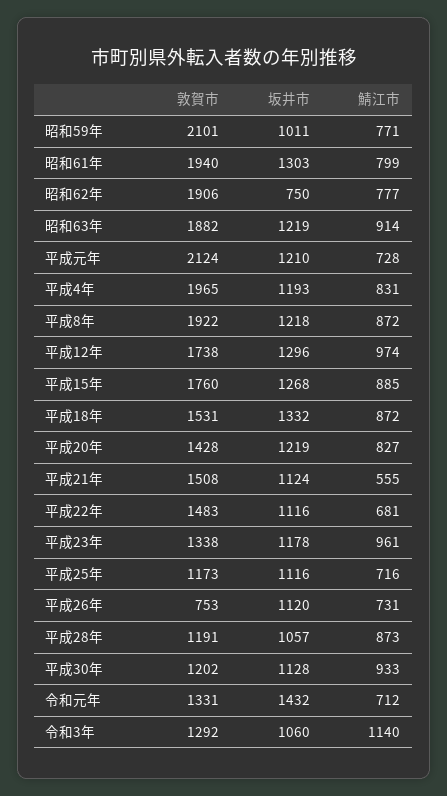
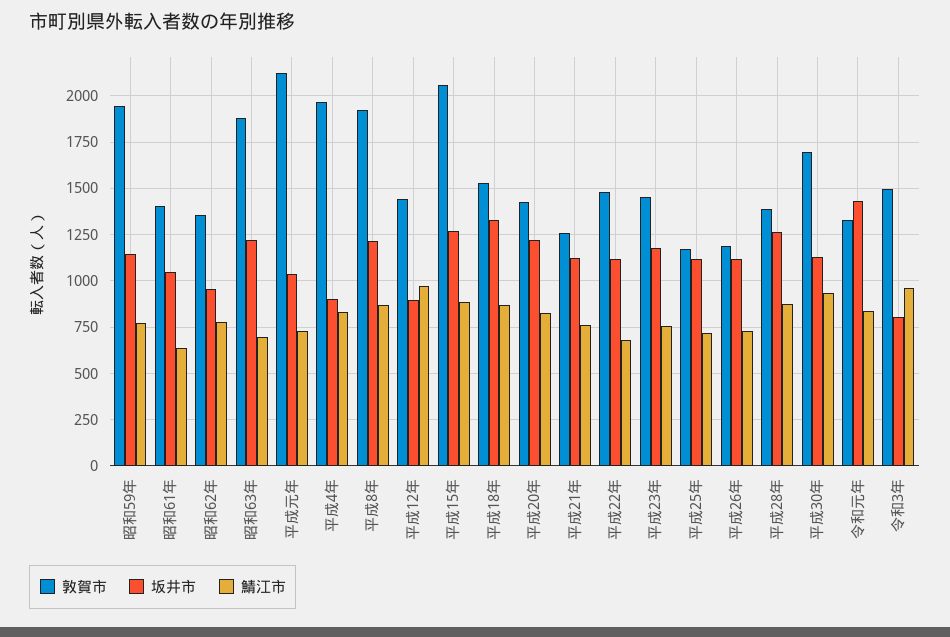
  {
    "敦賀市": {
-     "昭和59年": 2101,
+     "昭和59年": 1950,
-     "昭和61年": 1940,
+     "昭和61年": 1400,
-     "昭和62年": 1906,
+     "昭和62年": 1350,
      "昭和63年": 1882,
      "平成元年": 2124,
      "平成4年": 1965,
      "平成8年": 1922,
-     "平成12年": 1738,
+     "平成12年": 1450,
-     "平成15年": 1760,
+     "平成15年": 2050,
      "平成18年": 1531,
      "平成20年": 1428,
-     "平成21年": 1508,
+     "平成21年": 1250,
      "平成22年": 1483,
-     "平成23年": 1338,
+     "平成23年": 1450,
      "平成25年": 1173,
-     "平成26年": 753,
+     "平成26年": 1200,
-     "平成28年": 1191,
+     "平成28年": 1400,
-     "平成30年": 1202,
+     "平成30年": 1700,
      "令和元年": 1331,
-     "令和3年": 1292
+     "令和3年": 1500
    },
    "坂井市": {
-     "昭和59年": 1011,
+     "昭和59年": 1150,
-     "昭和61年": 1303,
+     "昭和61年": 1050,
-     "昭和62年": 750,
+     "昭和62年": 950,
      "昭和63年": 1219,
-     "平成元年": 1210,
+     "平成元年": 1050,
-     "平成4年": 1193,
+     "平成4年": 900,
      "平成8年": 1218,
-     "平成12年": 1296,
+     "平成12年": 900,
      "平成15年": 1268,
      "平成18年": 1332,
      "平成20年": 1219,
      "平成21年": 1124,
      "平成22年": 1116,
      "平成23年": 1178,
      "平成25年": 1116,
      "平成26年": 1120,
-     "平成28年": 1057,
+     "平成28年": 1250,
      "平成30年": 1128,
      "令和元年": 1432,
-     "令和3年": 1060
+     "令和3年": 800
    },
    "鯖江市": {
      "昭和59年": 771,
-     "昭和61年": 799,
+     "昭和61年": 650,
      "昭和62年": 777,
-     "昭和63年": 914,
+     "昭和63年": 700,
      "平成元年": 728,
      "平成4年": 831,
      "平成8年": 872,
      "平成12年": 974,
      "平成15年": 885,
      "平成18年": 872,
      "平成20年": 827,
-     "平成21年": 555,
+     "平成21年": 750,
      "平成22年": 681,
-     "平成23年": 961,
+     "平成23年": 750,
      "平成25年": 716,
      "平成26年": 731,
      "平成28年": 873,
      "平成30年": 933,
-     "令和元年": 712,
+     "令和元年": 850,
-     "令和3年": 1140
+     "令和3年": 950
    }
  }

